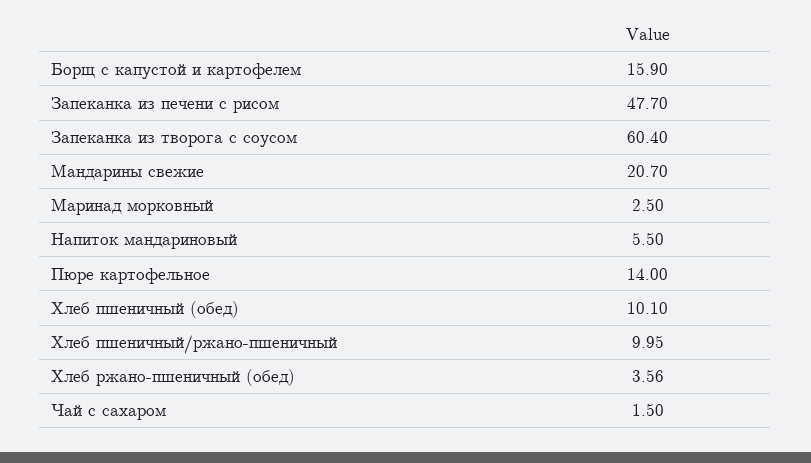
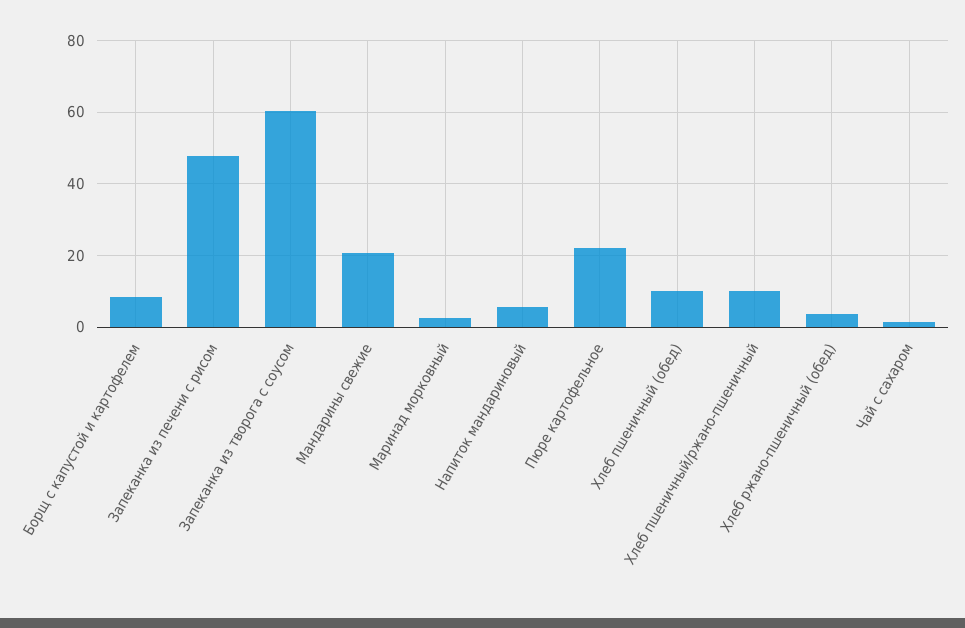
  {
-   "Борщ с капустой и картофелем": 15.9,
+   "Борщ с капустой и картофелем": 8,
    "Запеканка из печени с рисом": 47.7,
    "Запеканка из творога с соусом": 60.4,
    "Мандарины свежие": 20.7,
    "Маринад морковный": 2.5,
    "Напиток мандариновый": 5.5,
-   "Пюре картофельное": 14,
+   "Пюре картофельное": 22,
    "Хлеб пшеничный (обед)": 10.1,
    "Хлеб пшеничный/ржано-пшеничный": 9.95,
    "Хлеб ржано-пшеничный (обед)": 3.56,
    "Чай с сахаром": 1.5
  }

